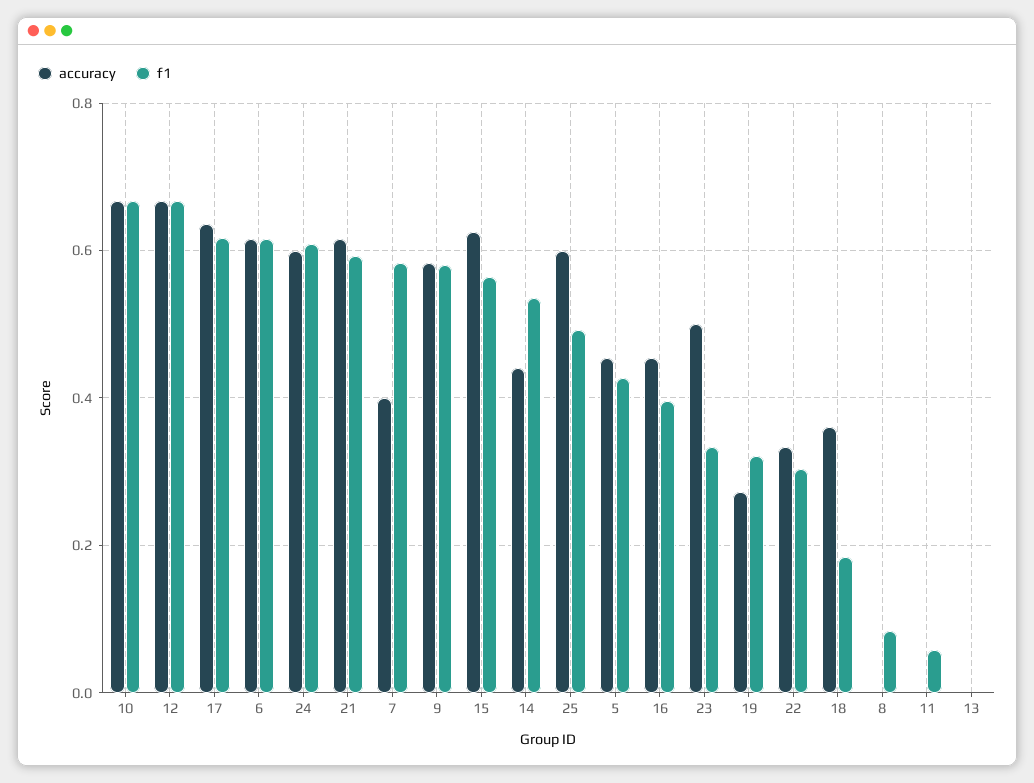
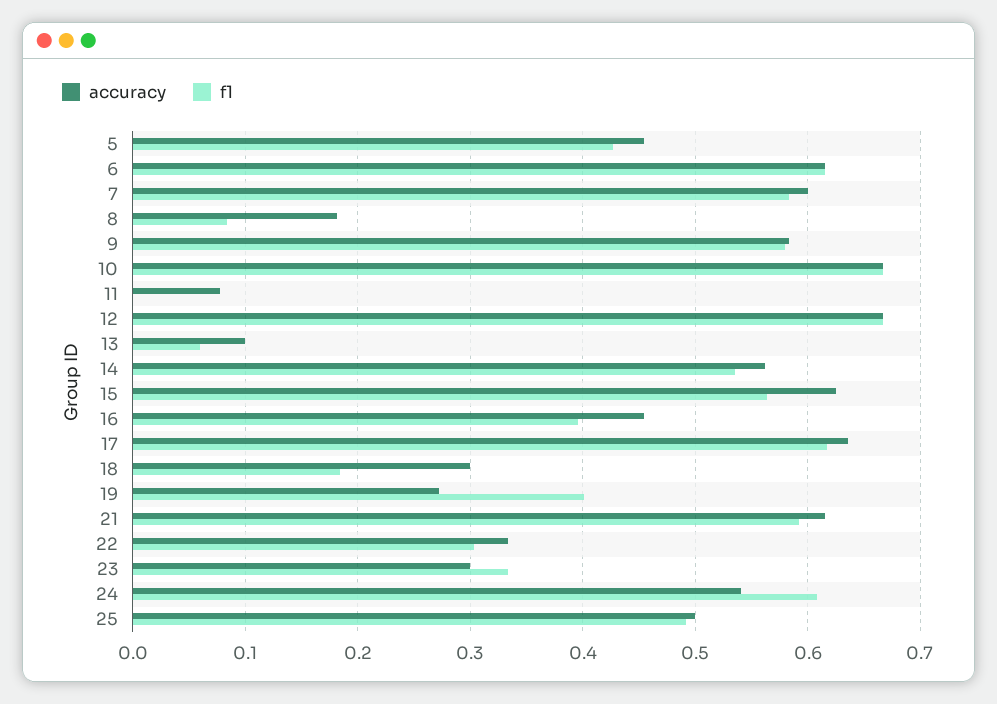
  {
    "accuracy": {
      "10": 0.67,
      "12": 0.67,
      "17": 0.64,
      "6": 0.62,
-     "24": 0.6,
+     "24": 0.54,
      "21": 0.62,
-     "7": 0.4,
+     "7": 0.6,
      "9": 0.58,
      "15": 0.63,
-     "14": 0.44,
+     "14": 0.56,
-     "25": 0.6,
+     "25": 0.5,
      "5": 0.45,
      "16": 0.45,
-     "23": 0.5,
+     "23": 0.3,
      "19": 0.27,
      "22": 0.33,
-     "18": 0.36,
+     "18": 0.3,
-     "8": 0,
+     "8": 0.18,
-     "11": 0,
+     "11": 0.08,
-     "13": 0
+     "13": 0.1
    },
    "f1": {
      "10": 0.67,
      "12": 0.67,
      "17": 0.62,
      "6": 0.62,
      "24": 0.61,
      "21": 0.59,
      "7": 0.58,
      "9": 0.58,
      "15": 0.56,
      "14": 0.54,
      "25": 0.49,
      "5": 0.43,
      "16": 0.4,
      "23": 0.33,
-     "19": 0.32,
+     "19": 0.4,
      "22": 0.3,
      "18": 0.18,
      "8": 0.08,
-     "11": 0.06,
+     "11": 0,
-     "13": 0
+     "13": 0.06
    }
  }

